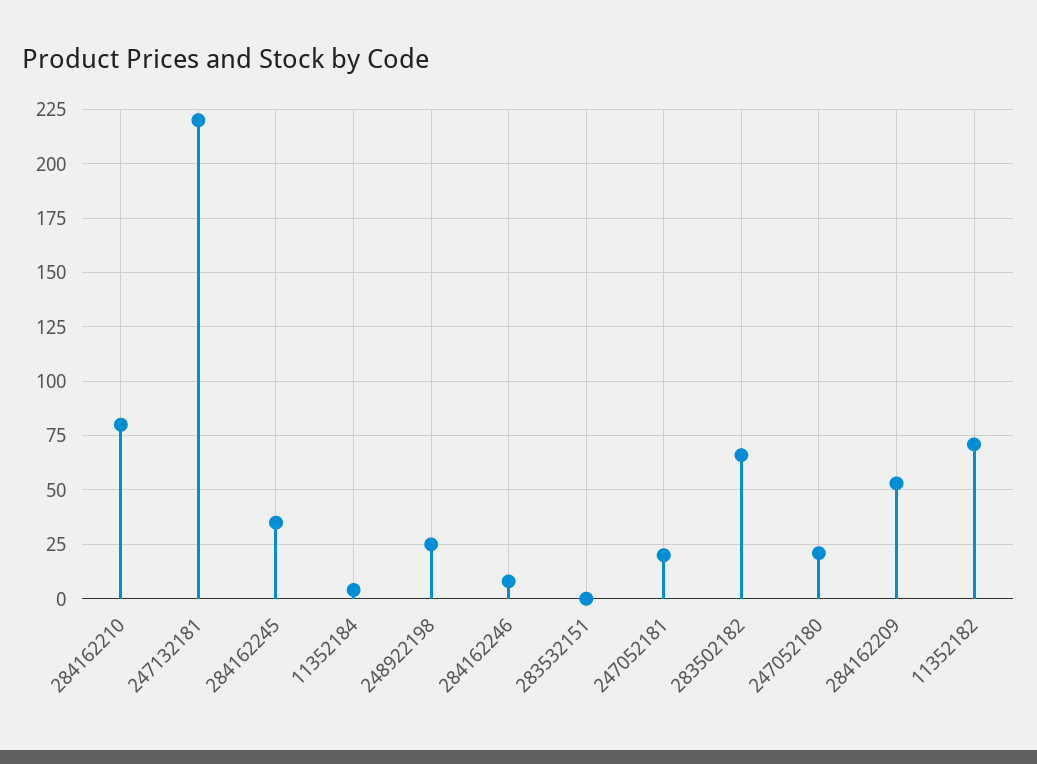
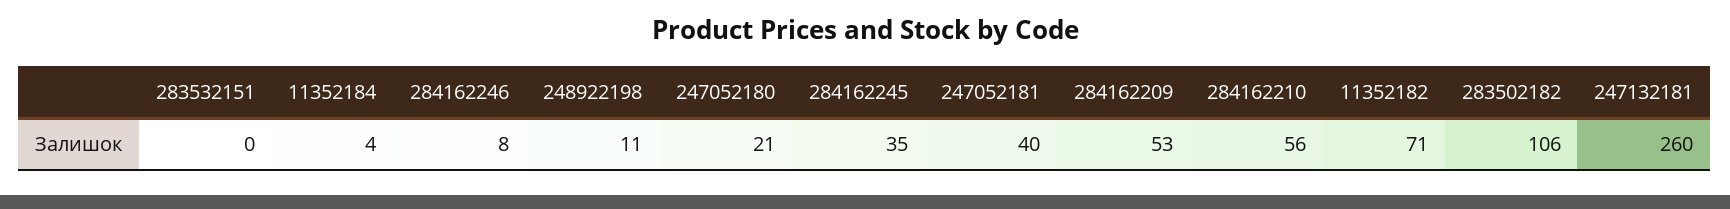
  {
-   "284162210": 80,
+   "284162210": 56,
-   "247132181": 220,
+   "247132181": 260,
    "284162245": 35,
    "11352184": 4,
-   "248922198": 25,
+   "248922198": 11,
    "284162246": 8,
    "283532151": 0,
-   "247052181": 20,
+   "247052181": 40,
-   "283502182": 65,
+   "283502182": 106,
    "247052180": 21,
    "284162209": 53,
    "11352182": 71
  }

